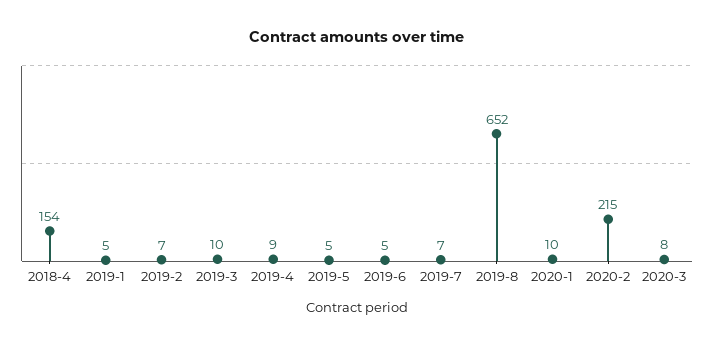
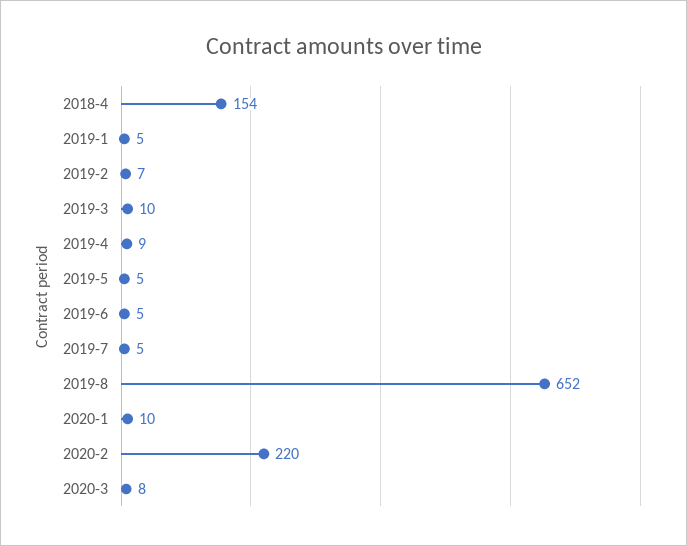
  {
    "2018-4": 154,
    "2019-1": 5,
    "2019-2": 7,
    "2019-3": 10,
    "2019-4": 9,
    "2019-5": 5,
    "2019-6": 5,
-   "2019-7": 7,
+   "2019-7": 5,
    "2019-8": 652,
    "2020-1": 10,
-   "2020-2": 215,
+   "2020-2": 220,
    "2020-3": 8
  }

